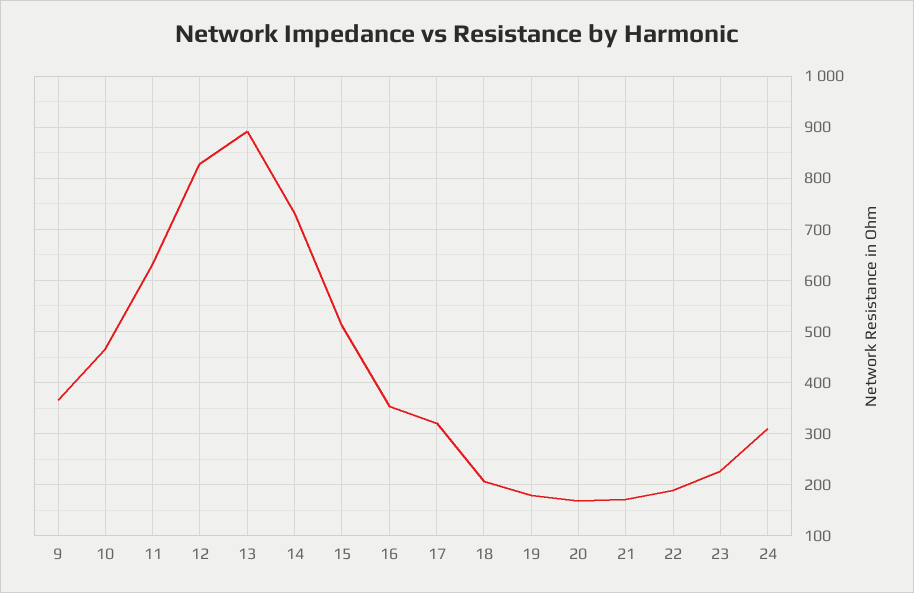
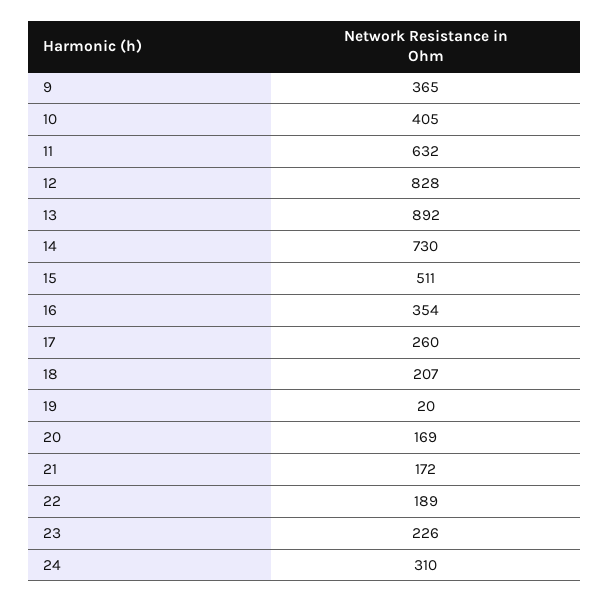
  {
    "9": 365,
-   "10": 460,
+   "10": 405,
    "11": 632,
    "12": 828,
    "13": 892,
    "14": 730,
    "15": 511,
    "16": 354,
-   "17": 320,
+   "17": 260,
    "18": 207,
-   "19": 180,
+   "19": 20,
    "20": 169,
    "21": 172,
    "22": 189,
    "23": 226,
    "24": 310
  }

